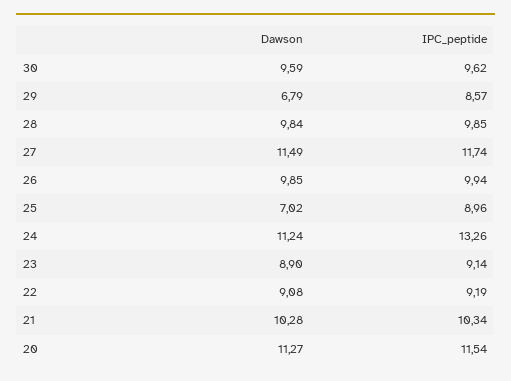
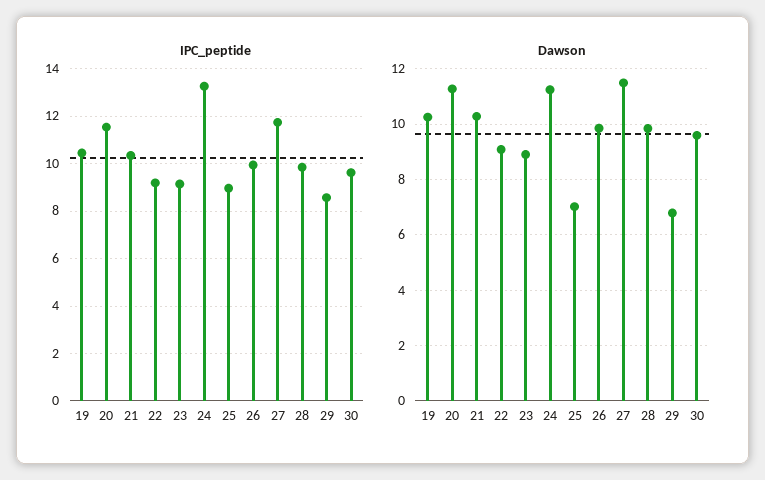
  {
    "Dawson": {
      "30": 9.59,
      "29": 6.79,
      "28": 9.84,
      "27": 11.49,
      "26": 9.85,
      "25": 7.02,
      "24": 11.24,
      "23": 8.9,
      "22": 9.08,
      "21": 10.28,
-     "20": 11.27
+     "20": 11.27,
+     "19": 10.25
    },
    "IPC_peptide": {
      "30": 9.62,
      "29": 8.57,
      "28": 9.85,
      "27": 11.74,
      "26": 9.94,
      "25": 8.96,
      "24": 13.26,
      "23": 9.14,
      "22": 9.19,
      "21": 10.34,
-     "20": 11.54
+     "20": 11.54,
+     "19": 10.5
    }
  }

